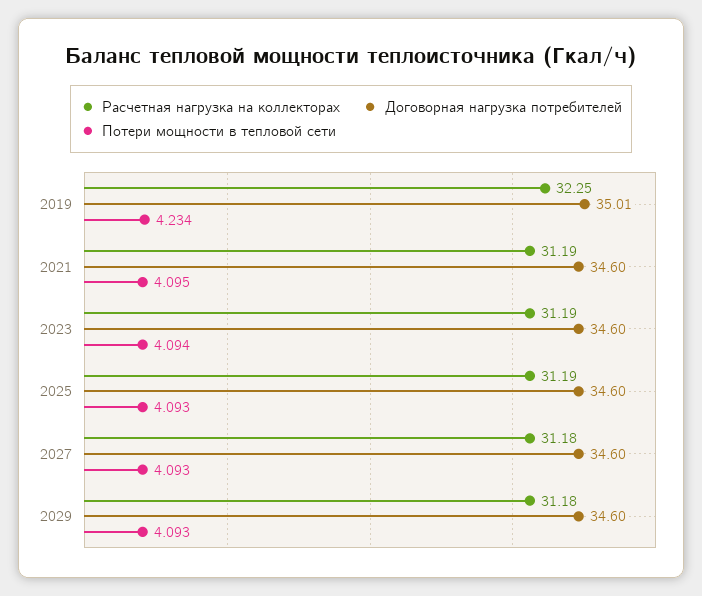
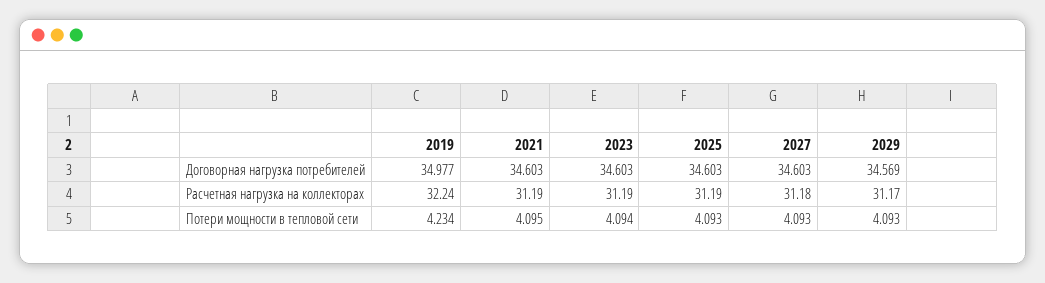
  {
    "Расчетная нагрузка на коллекторах": {
-     "2019": 32.25,
+     "2019": 32.24,
      "2021": 31.19,
      "2023": 31.19,
      "2025": 31.19,
      "2027": 31.18,
-     "2029": 31.18
+     "2029": 31.17
    },
    "Договорная нагрузка потребителей": {
-     "2019": 35.01,
+     "2019": 34.977,
      "2021": 34.603,
      "2023": 34.603,
      "2025": 34.603,
      "2027": 34.603,
-     "2029": 34.6
+     "2029": 34.569
    },
    "Потери мощности в тепловой сети": {
      "2019": 4.234,
      "2021": 4.095,
      "2023": 4.094,
      "2025": 4.093,
      "2027": 4.093,
      "2029": 4.093
    }
  }

